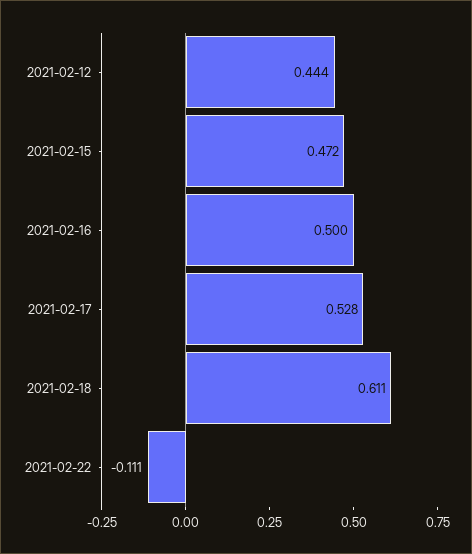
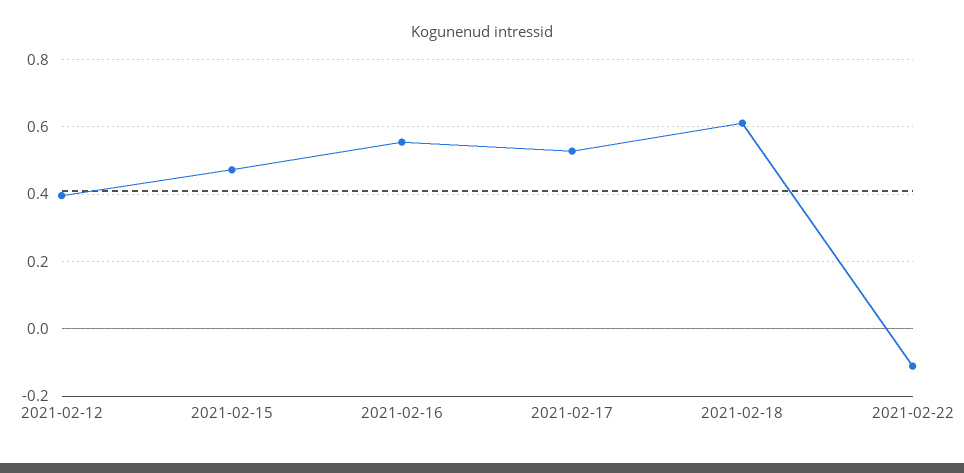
  {
-   "2021-02-12": 0.444,
+   "2021-02-12": 0.4,
    "2021-02-15": 0.472,
-   "2021-02-16": 0.5,
+   "2021-02-16": 0.56,
    "2021-02-17": 0.528,
    "2021-02-18": 0.611,
    "2021-02-22": -0.111
  }

